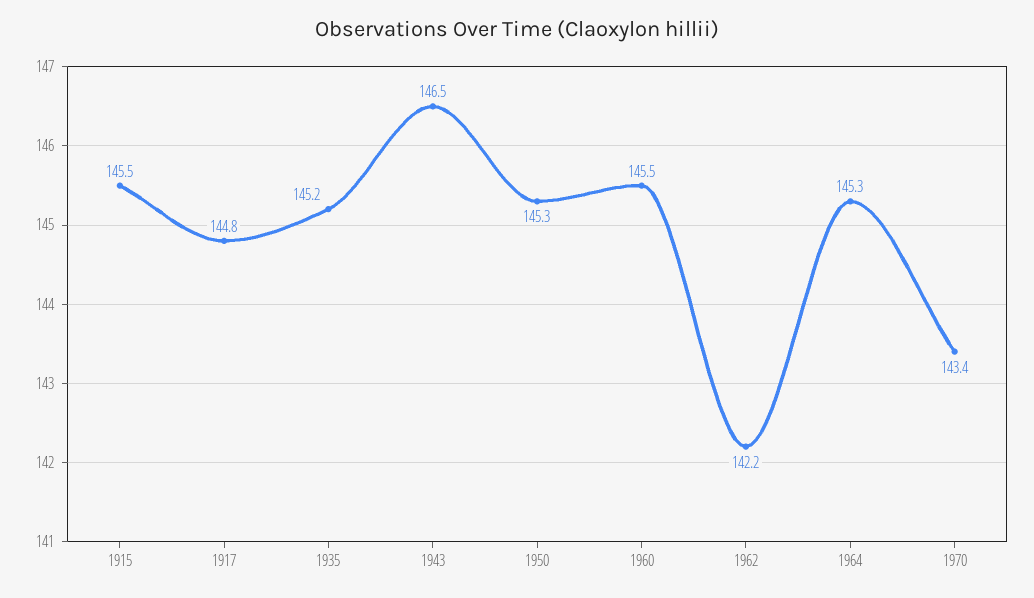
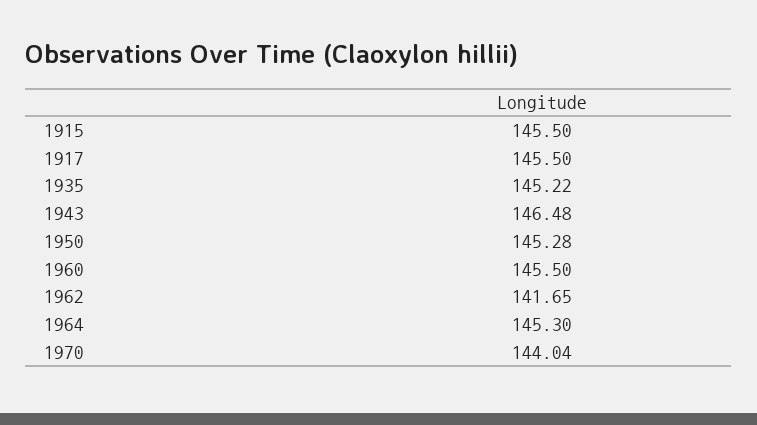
  {
    "1915": 145.5,
-   "1917": 144.8,
+   "1917": 145.5,
    "1935": 145.22,
    "1943": 146.48,
    "1950": 145.28,
    "1960": 145.5,
-   "1962": 142.2,
+   "1962": 141.65,
    "1964": 145.3,
-   "1970": 143.4
+   "1970": 144.04
  }

